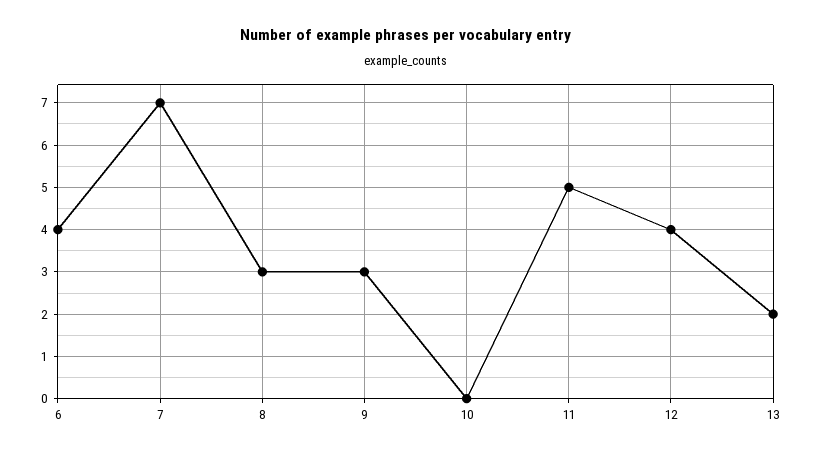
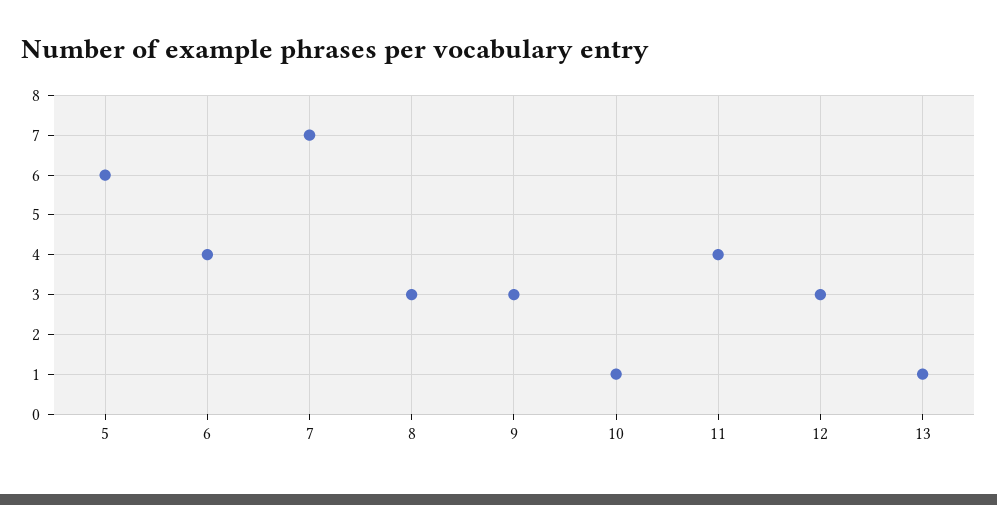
  {
    "6": 4,
    "7": 7,
    "8": 3,
    "9": 3,
-   "10": 0,
+   "10": 1,
-   "11": 5,
+   "11": 4,
-   "12": 4,
+   "12": 3,
-   "13": 2
+   "13": 1,
+   "5": 6
  }

